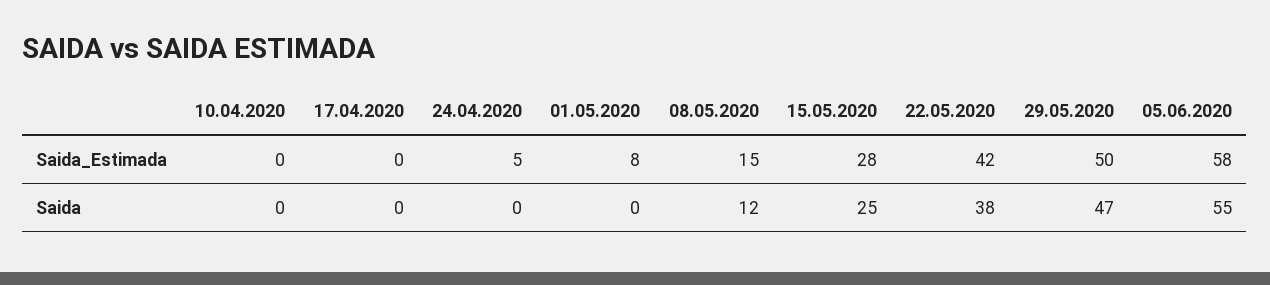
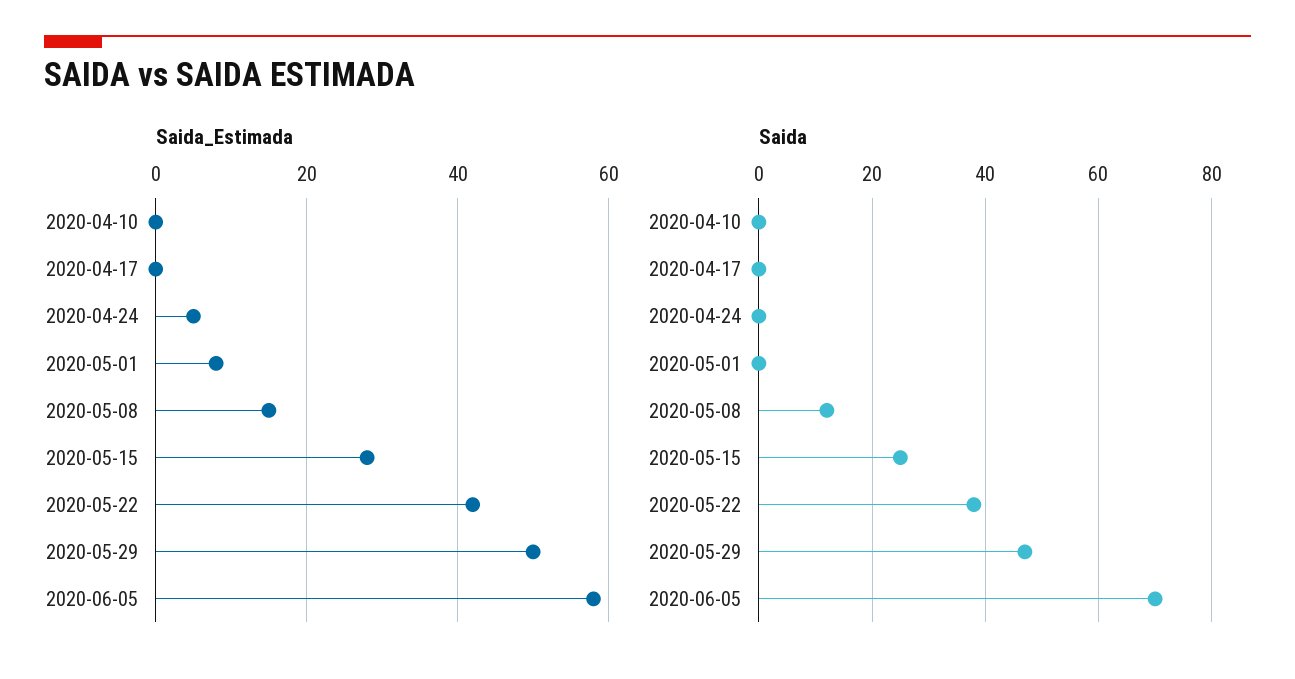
  {
    "Saida_Estimada": {
      "10.04.2020": 0,
      "17.04.2020": 0,
      "24.04.2020": 5,
      "01.05.2020": 8,
      "08.05.2020": 15,
      "15.05.2020": 28,
      "22.05.2020": 42,
      "29.05.2020": 50,
      "05.06.2020": 58
    },
    "Saida": {
      "10.04.2020": 0,
      "17.04.2020": 0,
      "24.04.2020": 0,
      "01.05.2020": 0,
      "08.05.2020": 12,
      "15.05.2020": 25,
      "22.05.2020": 38,
      "29.05.2020": 47,
-     "05.06.2020": 55
+     "05.06.2020": 70
    }
  }

